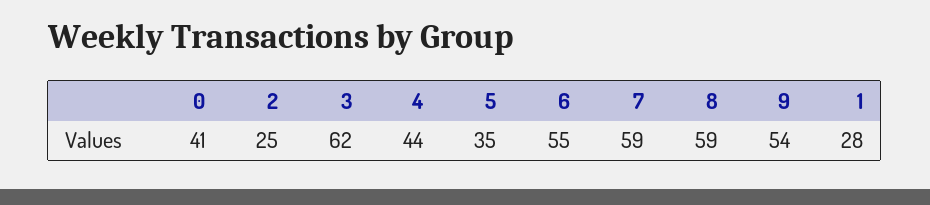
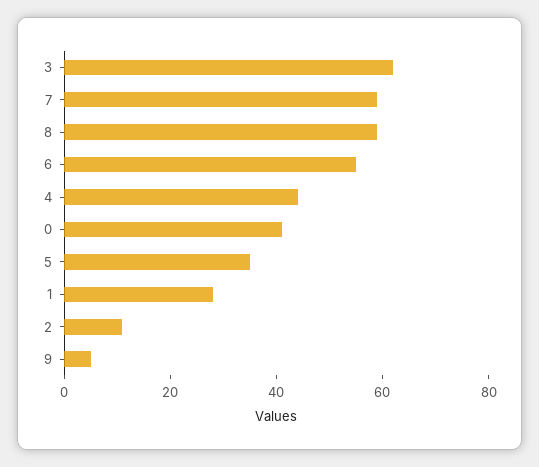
  {
    "0": 41,
-   "2": 25,
+   "2": 10,
    "3": 62,
    "4": 44,
    "5": 35,
    "6": 55,
    "7": 59,
    "8": 59,
-   "9": 54,
+   "9": 5,
    "1": 28
  }

